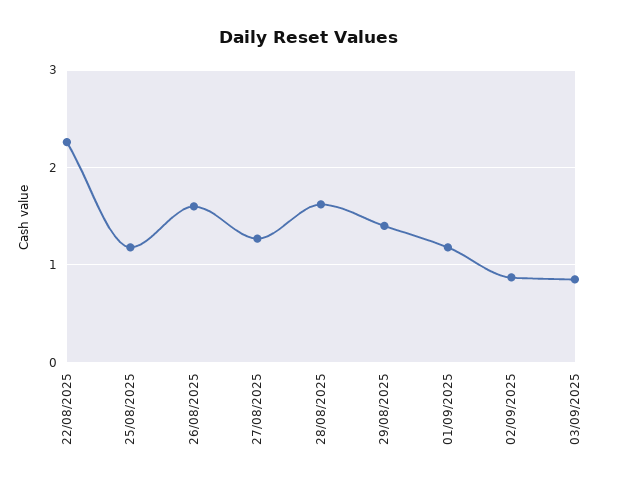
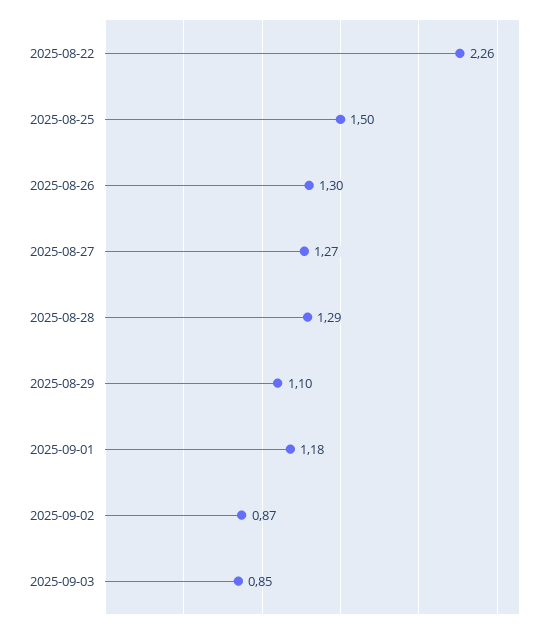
  {
    "22/08/2025": 2.26,
-   "25/08/2025": 1.2,
+   "25/08/2025": 1.5,
-   "26/08/2025": 1.6,
+   "26/08/2025": 1.3,
    "27/08/2025": 1.27,
-   "28/08/2025": 1.6,
+   "28/08/2025": 1.29,
-   "29/08/2025": 1.4,
+   "29/08/2025": 1.1,
    "01/09/2025": 1.18,
    "02/09/2025": 0.87,
    "03/09/2025": 0.85
  }

